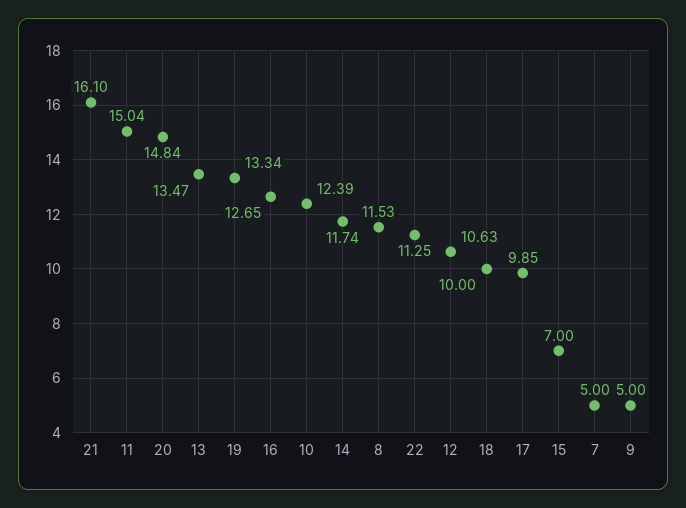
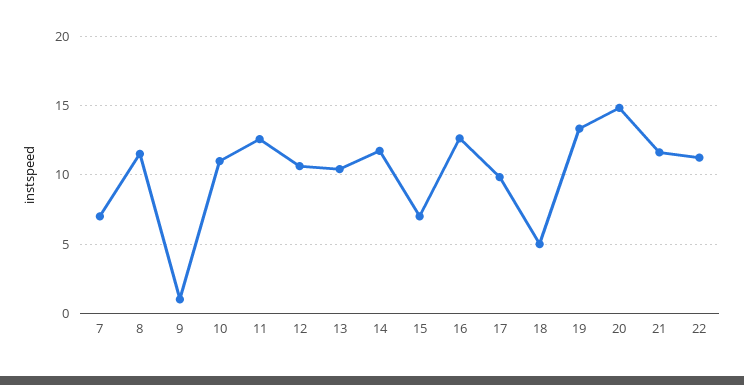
  {
-   "21": 16.1,
+   "21": 11.5,
-   "11": 15.04,
+   "11": 12.5,
    "20": 14.84,
-   "13": 13.47,
+   "13": 10.5,
    "19": 13.34,
    "16": 12.65,
-   "10": 12.39,
+   "10": 11,
    "14": 11.74,
    "8": 11.53,
    "22": 11.25,
    "12": 10.63,
-   "18": 10,
+   "18": 5,
    "17": 9.85,
    "15": 7,
-   "7": 5,
+   "7": 7,
-   "9": 5
+   "9": 1
  }

